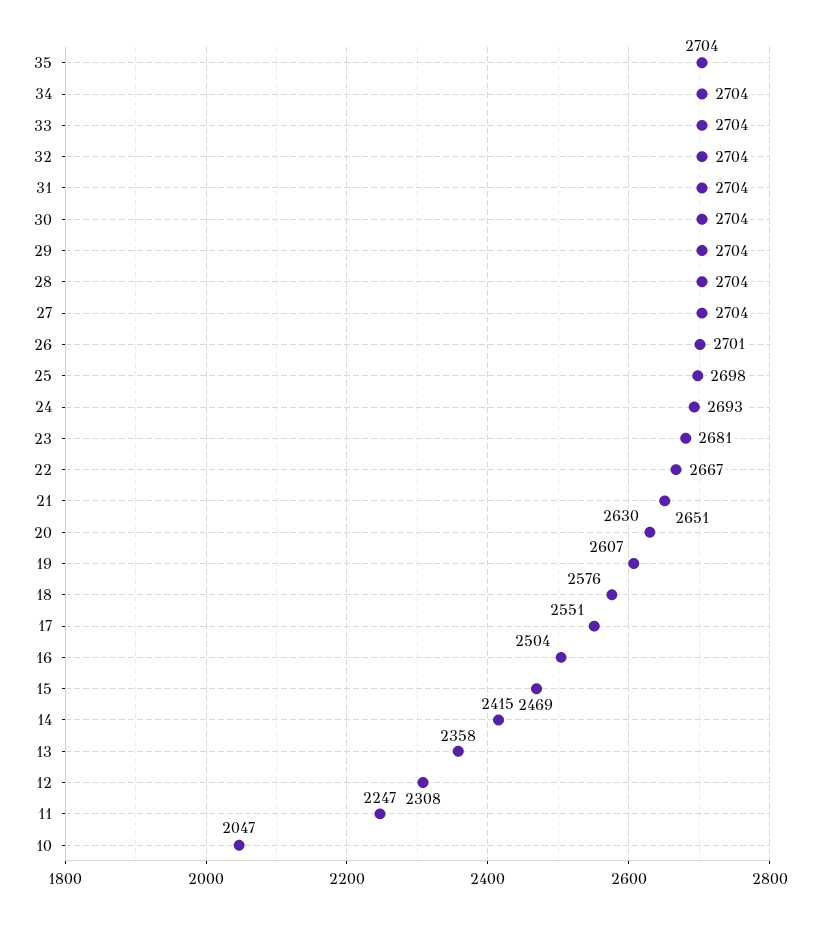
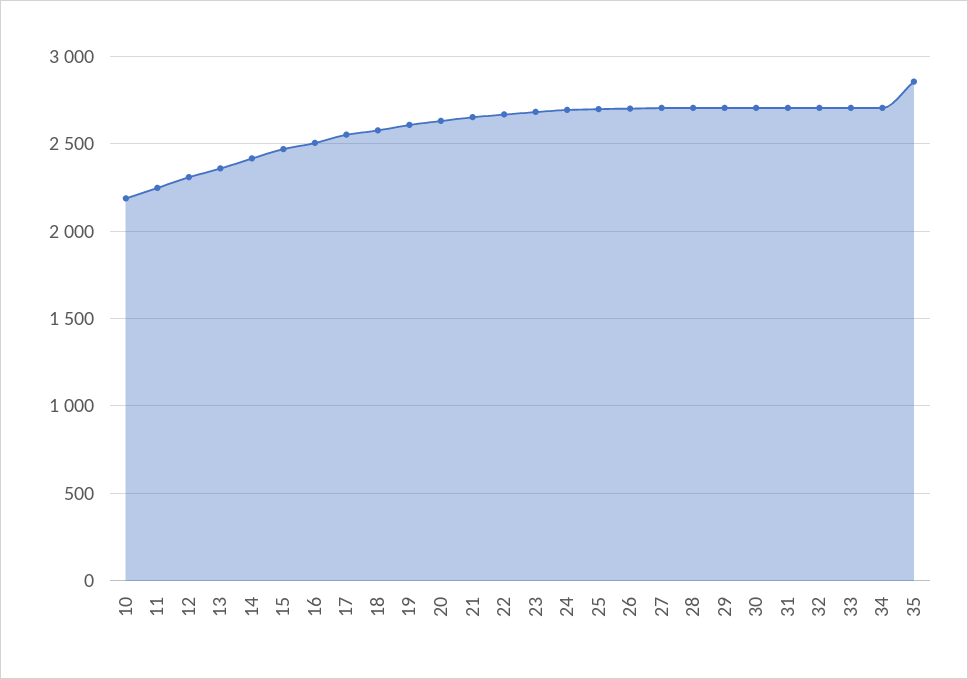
  {
-   "35": 2704,
+   "35": 2850,
    "34": 2704,
    "33": 2704,
    "32": 2704,
    "31": 2704,
    "30": 2704,
    "29": 2704,
    "28": 2704,
    "27": 2704,
    "26": 2701,
    "25": 2698,
    "24": 2693,
    "23": 2681,
    "22": 2667,
    "21": 2651,
    "20": 2630,
    "19": 2607,
    "18": 2576,
    "17": 2551,
    "16": 2504,
    "15": 2469,
    "14": 2415,
    "13": 2358,
    "12": 2308,
    "11": 2247,
-   "10": 2047
+   "10": 2200
  }

